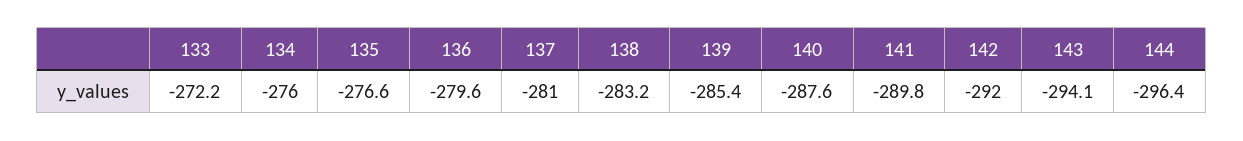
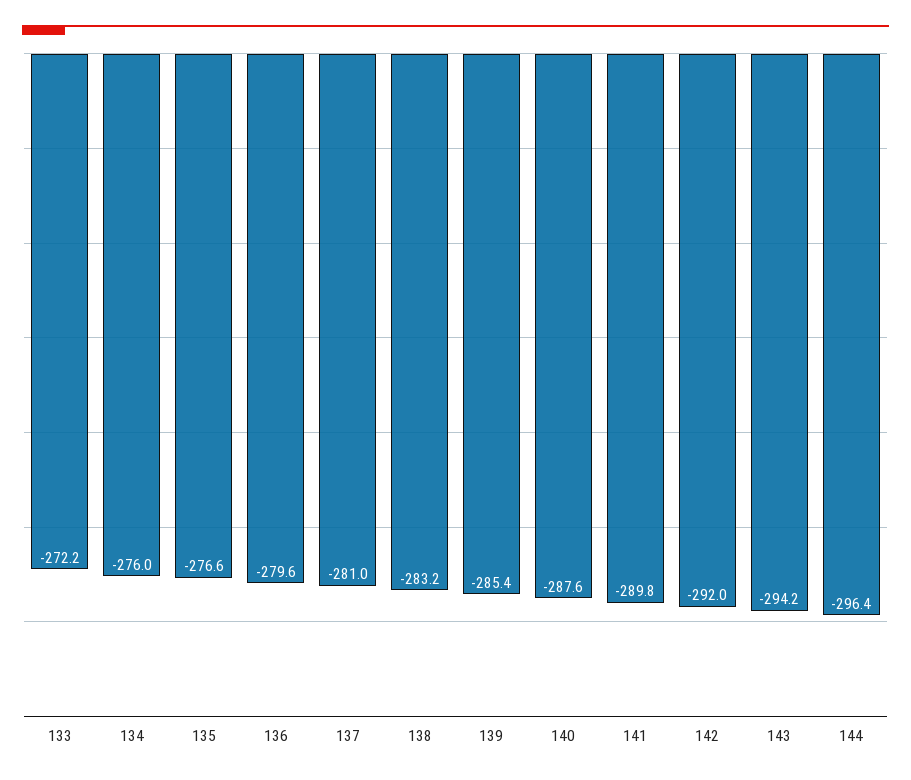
  {
    "133": -272.2,
    "134": -276,
    "135": -276.6,
    "136": -279.6,
    "137": -281,
    "138": -283.2,
    "139": -285.4,
    "140": -287.6,
    "141": -289.8,
    "142": -292,
-   "143": -294.1,
+   "143": -294.2,
    "144": -296.4
  }

